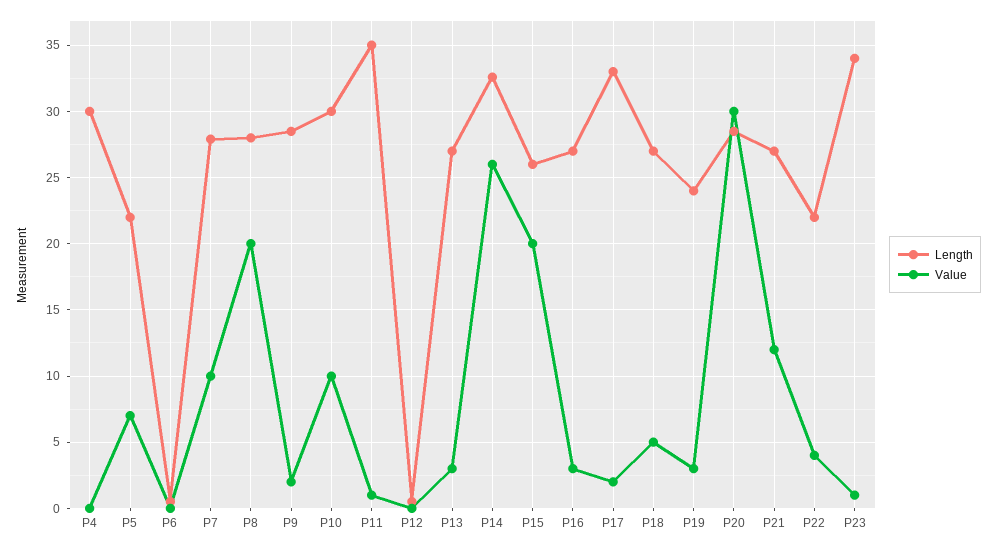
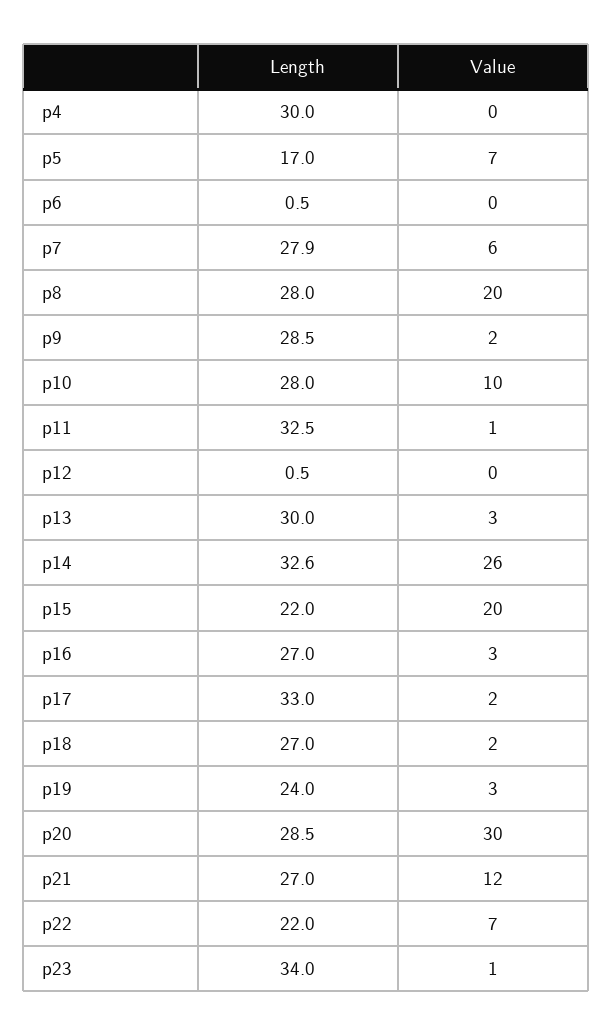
  {
    "Length": {
      "P4": 30,
-     "P5": 22,
+     "P5": 17,
      "P6": 0.5,
      "P7": 27.9,
      "P8": 28,
      "P9": 28.5,
-     "P10": 30,
+     "P10": 28,
-     "P11": 35,
+     "P11": 32.5,
      "P12": 0.5,
-     "P13": 27,
+     "P13": 30,
      "P14": 32.6,
-     "P15": 26,
+     "P15": 22,
      "P16": 27,
      "P17": 33,
      "P18": 27,
      "P19": 24,
      "P20": 28.5,
      "P21": 27,
      "P22": 22,
      "P23": 34
    },
    "Value": {
      "P4": 0,
      "P5": 7,
      "P6": 0,
-     "P7": 10,
+     "P7": 6,
      "P8": 20,
      "P9": 2,
      "P10": 10,
      "P11": 1,
      "P12": 0,
      "P13": 3,
      "P14": 26,
      "P15": 20,
      "P16": 3,
      "P17": 2,
-     "P18": 5,
+     "P18": 2,
      "P19": 3,
      "P20": 30,
      "P21": 12,
-     "P22": 4,
+     "P22": 7,
      "P23": 1
    }
  }

